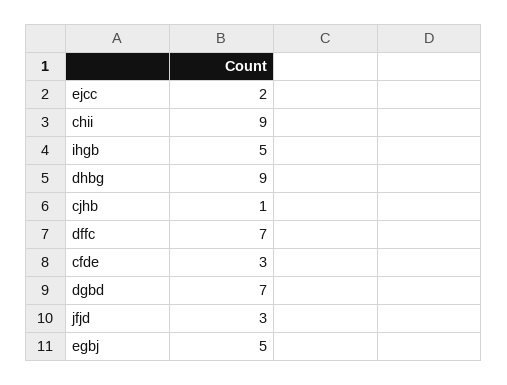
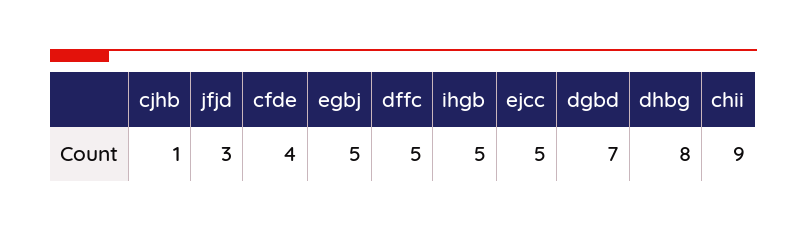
  {
-   "ejcc": 2,
+   "ejcc": 5,
    "chii": 9,
    "ihgb": 5,
-   "dhbg": 9,
+   "dhbg": 8,
    "cjhb": 1,
-   "dffc": 7,
+   "dffc": 5,
-   "cfde": 3,
+   "cfde": 4,
    "dgbd": 7,
    "jfjd": 3,
    "egbj": 5
  }

